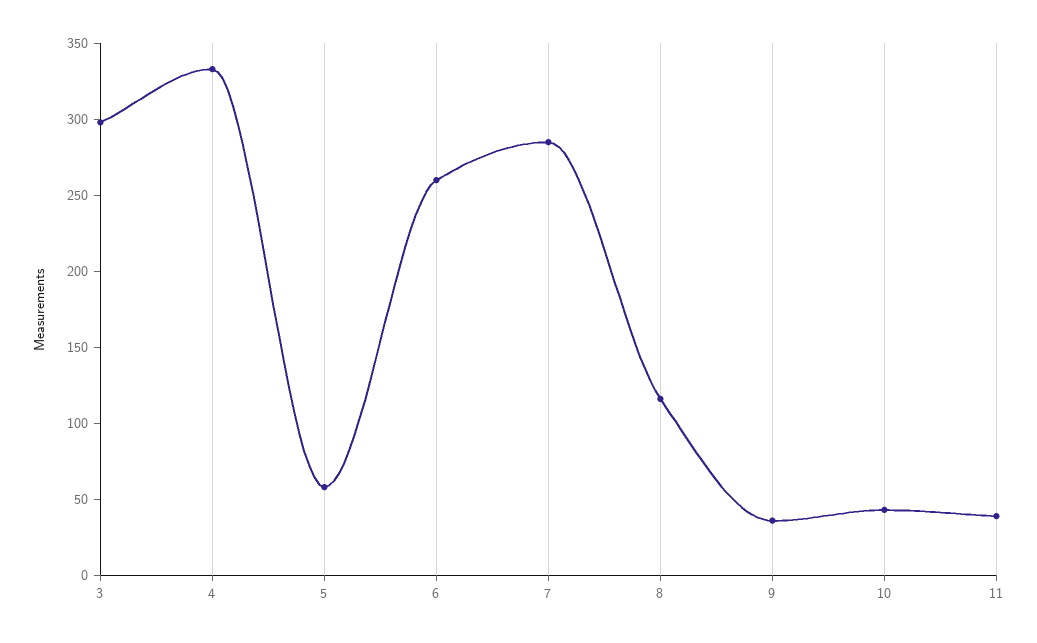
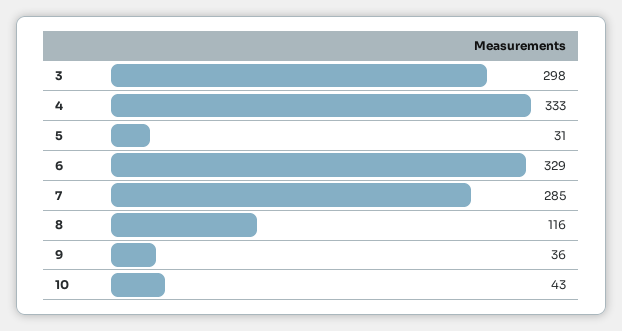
  {
    "3": 298,
    "4": 333,
-   "5": 60,
+   "5": 31,
-   "6": 260,
+   "6": 329,
    "7": 285,
    "8": 116,
    "9": 36,
-   "10": 43,
+   "10": 43
-   "11": 40
  }

